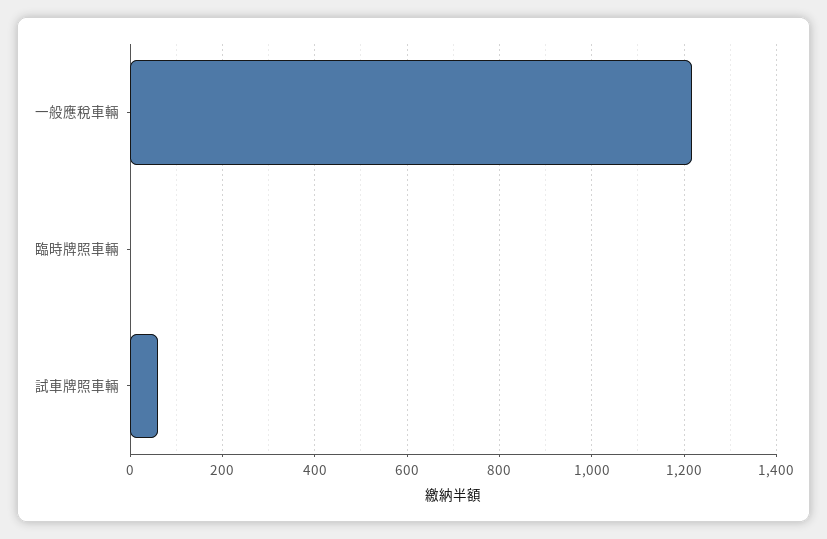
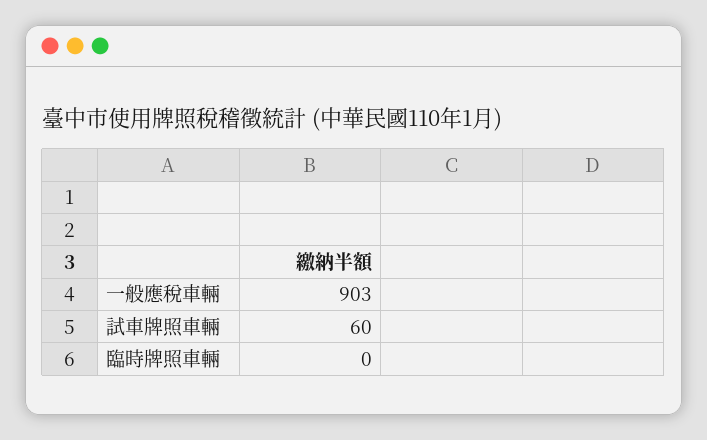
  {
-   "一般應稅車輛": 1220,
+   "一般應稅車輛": 903,
    "臨時牌照車輛": 0,
    "試車牌照車輛": 60
  }

